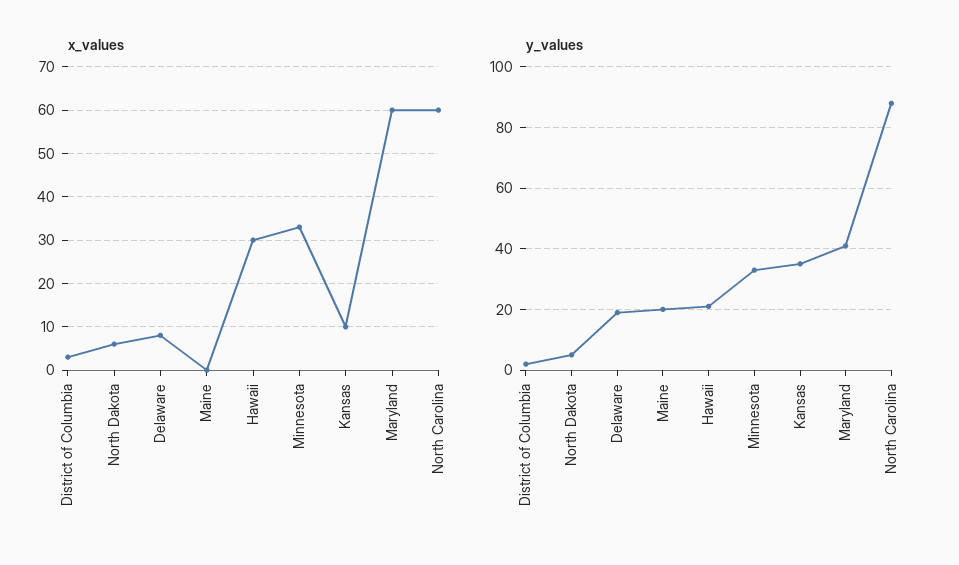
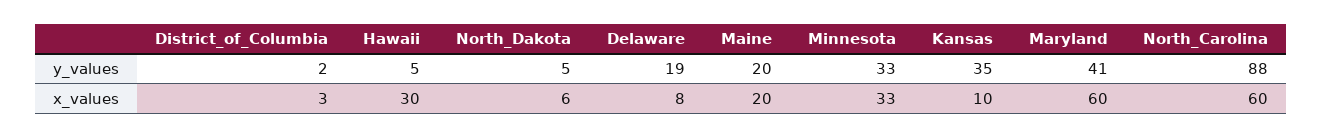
  {
    "x_values": {
      "District of Columbia": 3,
      "North Dakota": 6,
      "Delaware": 8,
-     "Maine": 0,
+     "Maine": 20,
      "Hawaii": 30,
      "Minnesota": 33,
      "Kansas": 10,
      "Maryland": 60,
      "North Carolina": 60
    },
    "y_values": {
      "District of Columbia": 2,
      "North Dakota": 5,
      "Delaware": 19,
      "Maine": 20,
-     "Hawaii": 20,
+     "Hawaii": 5,
      "Minnesota": 33,
      "Kansas": 35,
      "Maryland": 41,
      "North Carolina": 88
    }
  }

